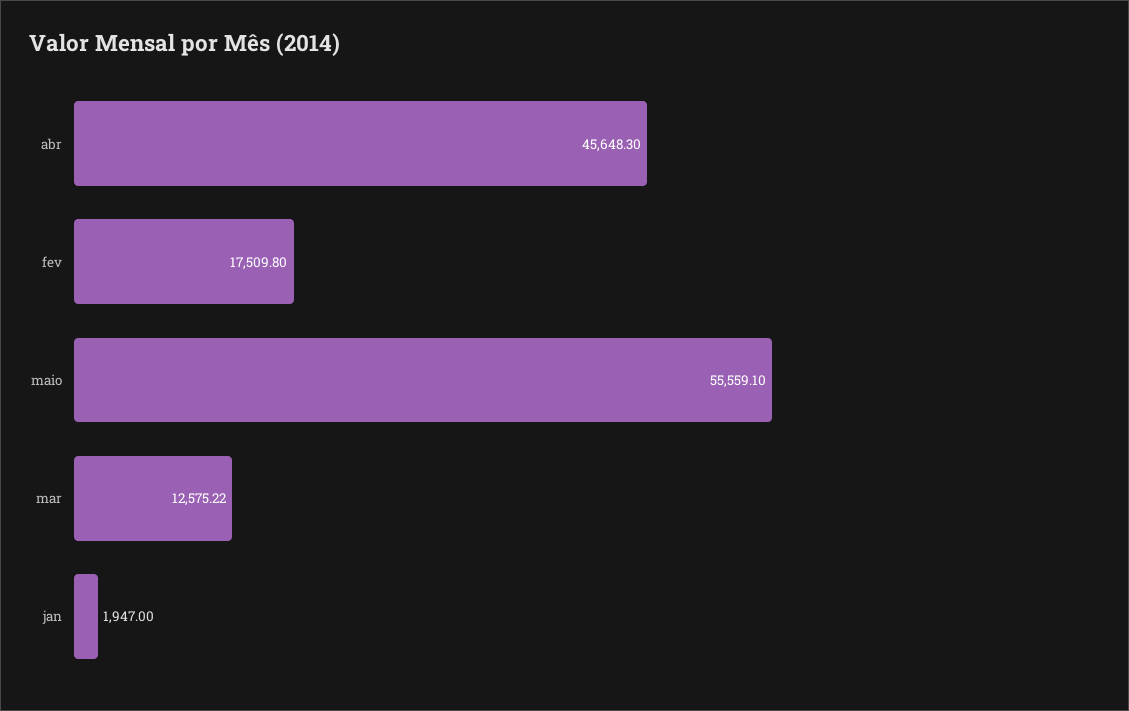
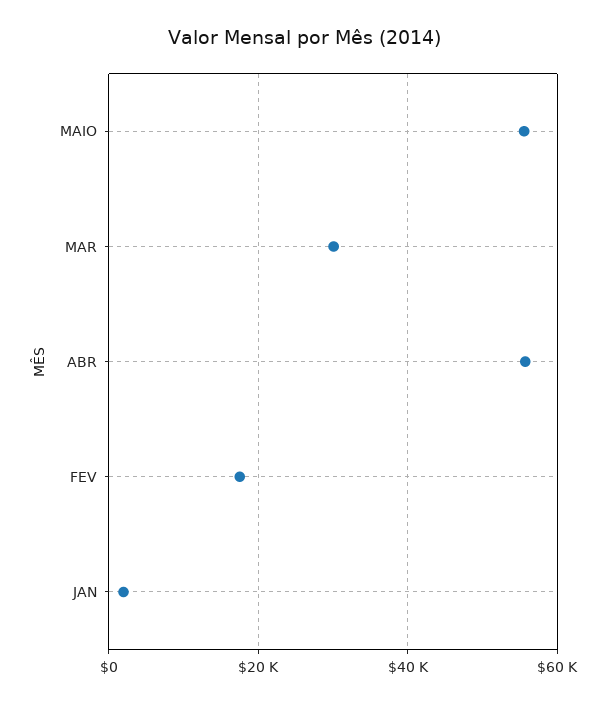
  {
-   "abr": 45648.3,
+   "abr": 56000,
    "fev": 17509.8,
    "maio": 55559.1,
-   "mar": 12575.22,
+   "mar": 30000,
    "jan": 1947
  }

